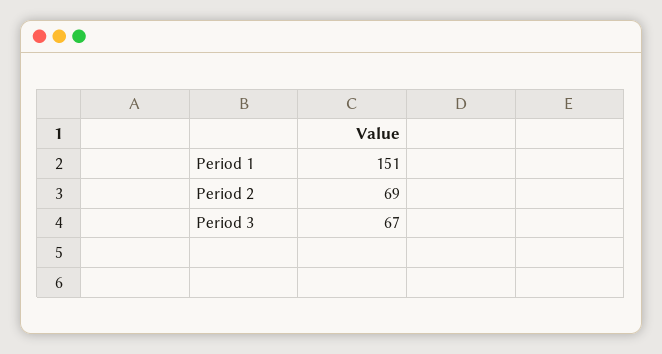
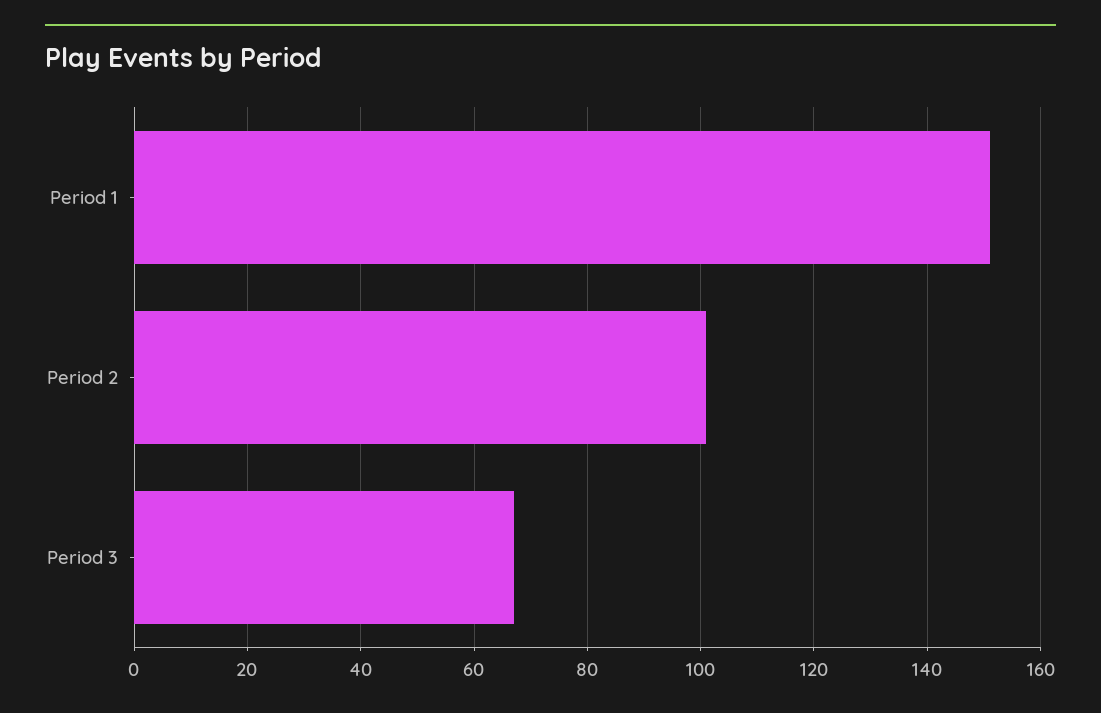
  {
    "Period 1": 151,
-   "Period 2": 69,
+   "Period 2": 100,
    "Period 3": 67
  }

